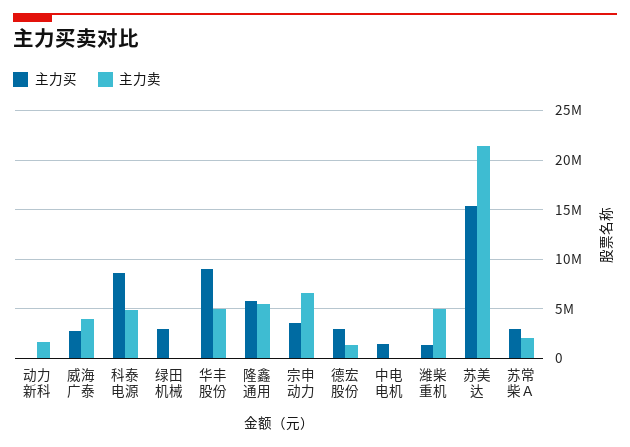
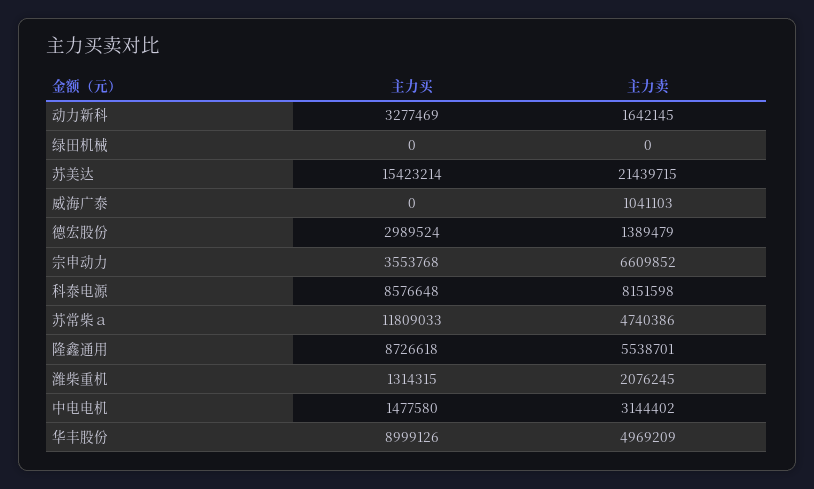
  {
    "主力买": {
-     "动力新科": 0,
+     "动力新科": 3277469,
-     "威海广泰": 3000000,
+     "威海广泰": 0,
      "科泰电源": 8576648,
-     "绿田机械": 3000000,
+     "绿田机械": 0,
      "华丰股份": 8999126,
-     "隆鑫通用": 6000000,
+     "隆鑫通用": 8726618,
      "宗申动力": 3553768,
      "德宏股份": 2989524,
      "中电电机": 1477580,
      "潍柴重机": 1314315,
      "苏美达": 15423214,
-     "苏常柴Ａ": 3000000
+     "苏常柴Ａ": 11809033
    },
    "主力卖": {
      "动力新科": 1642145,
-     "威海广泰": 4000000,
+     "威海广泰": 1041103,
-     "科泰电源": 5000000,
+     "科泰电源": 8151598,
      "绿田机械": 0,
      "华丰股份": 4969209,
      "隆鑫通用": 5538701,
      "宗申动力": 6609852,
      "德宏股份": 1389479,
-     "中电电机": 0,
+     "中电电机": 3144402,
-     "潍柴重机": 5000000,
+     "潍柴重机": 2076245,
      "苏美达": 21439715,
-     "苏常柴Ａ": 2000000
+     "苏常柴Ａ": 4740386
    }
  }

